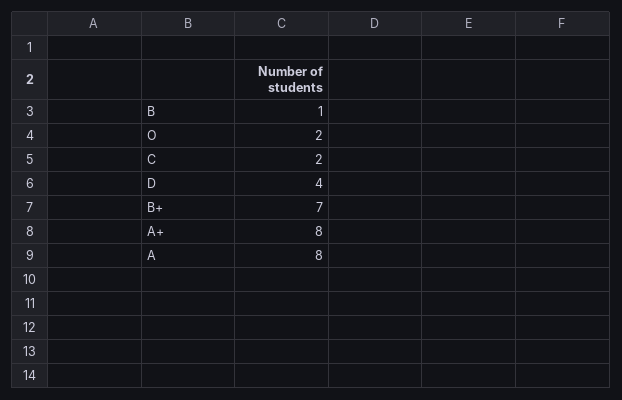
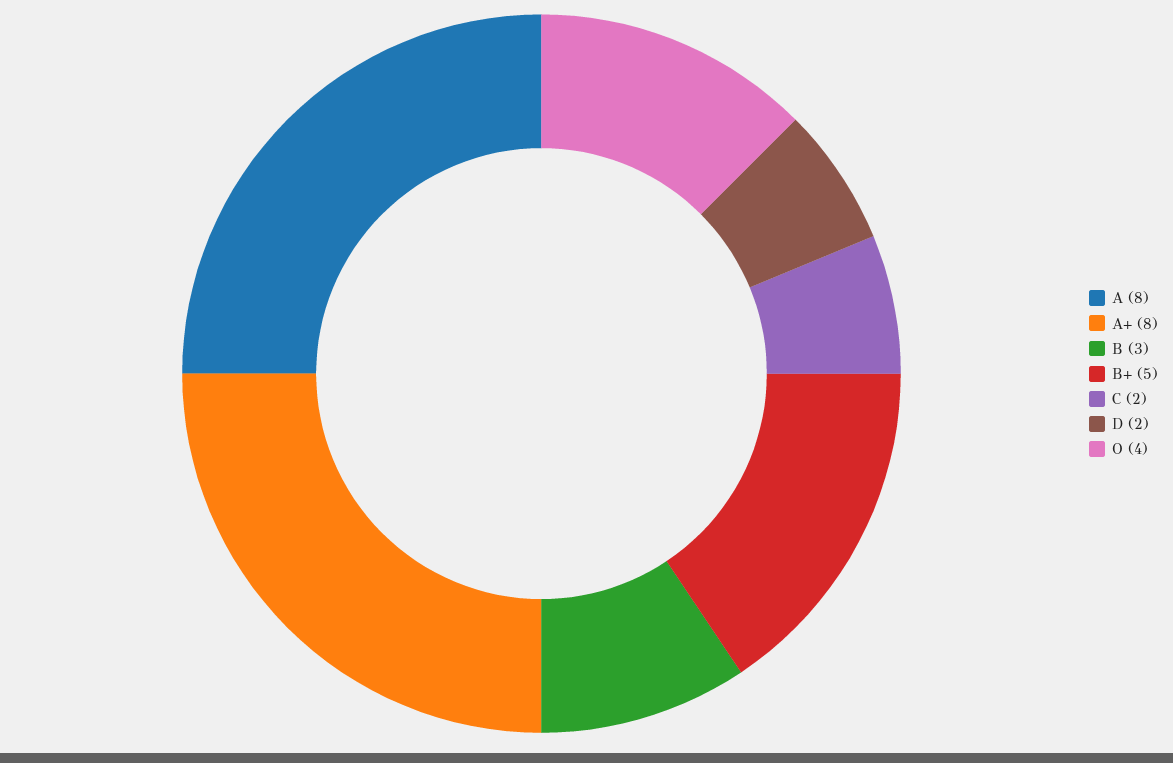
  {
-   "B": 1,
+   "B": 3,
-   "O": 2,
+   "O": 4,
    "C": 2,
-   "D": 4,
+   "D": 2,
-   "B+": 7,
+   "B+": 5,
    "A+": 8,
    "A": 8
  }

